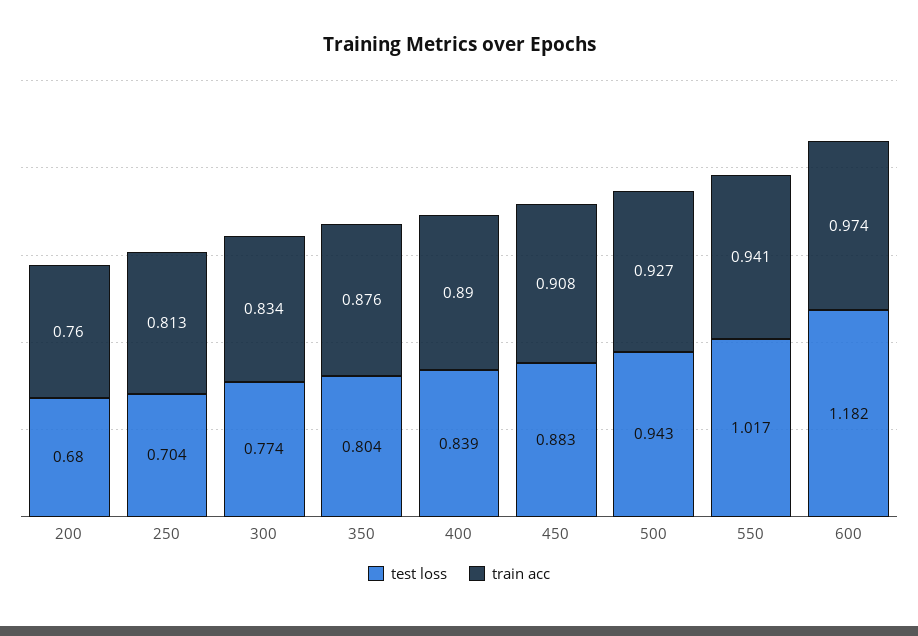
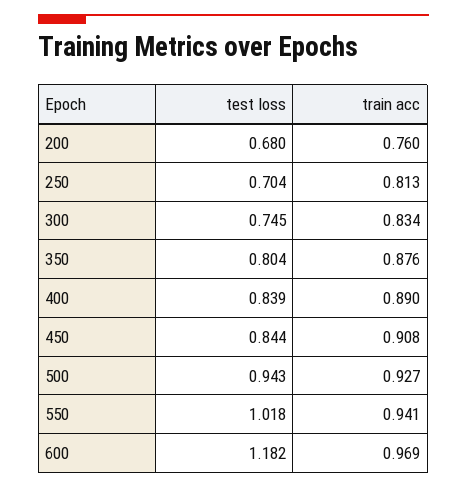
  {
    "test loss": {
      "200": 0.68,
      "250": 0.704,
-     "300": 0.774,
+     "300": 0.745,
      "350": 0.804,
      "400": 0.839,
-     "450": 0.883,
+     "450": 0.844,
      "500": 0.943,
-     "550": 1.017,
+     "550": 1.018,
      "600": 1.182
    },
    "train acc": {
      "200": 0.76,
      "250": 0.813,
      "300": 0.834,
      "350": 0.876,
      "400": 0.89,
      "450": 0.908,
      "500": 0.927,
      "550": 0.941,
-     "600": 0.974
+     "600": 0.969
    }
  }

